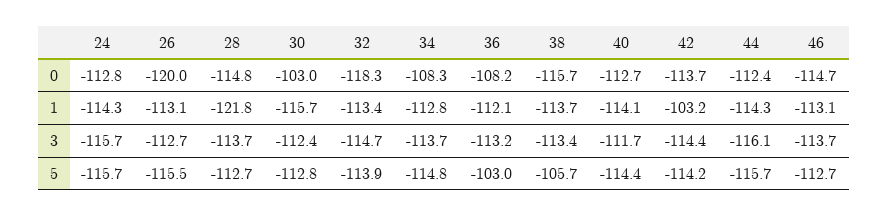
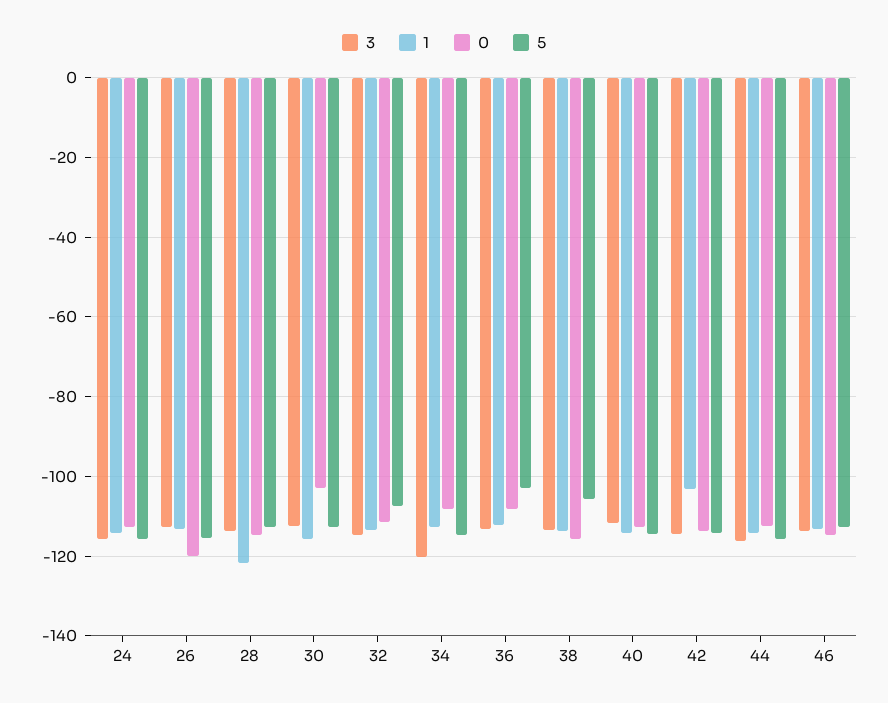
  {
    "0": {
      "24": -112.8,
      "26": -120,
      "28": -114.8,
      "30": -103,
-     "32": -118.3,
+     "32": -112,
      "34": -108.3,
      "36": -108.2,
      "38": -115.7,
      "40": -112.7,
      "42": -113.7,
      "44": -112.4,
      "46": -114.7
    },
    "1": {
      "24": -114.3,
      "26": -113.1,
      "28": -121.8,
      "30": -115.7,
      "32": -113.4,
      "34": -112.8,
      "36": -112.1,
      "38": -113.7,
      "40": -114.1,
      "42": -103.2,
      "44": -114.3,
      "46": -113.1
    },
    "3": {
      "24": -115.7,
      "26": -112.7,
      "28": -113.7,
      "30": -112.4,
      "32": -114.7,
-     "34": -113.7,
+     "34": -120,
      "36": -113.2,
      "38": -113.4,
      "40": -111.7,
      "42": -114.4,
      "44": -116.1,
      "46": -113.7
    },
    "5": {
      "24": -115.7,
      "26": -115.5,
      "28": -112.7,
      "30": -112.8,
-     "32": -113.9,
+     "32": -108,
      "34": -114.8,
      "36": -103,
      "38": -105.7,
      "40": -114.4,
      "42": -114.2,
      "44": -115.7,
      "46": -112.7
    }
  }

